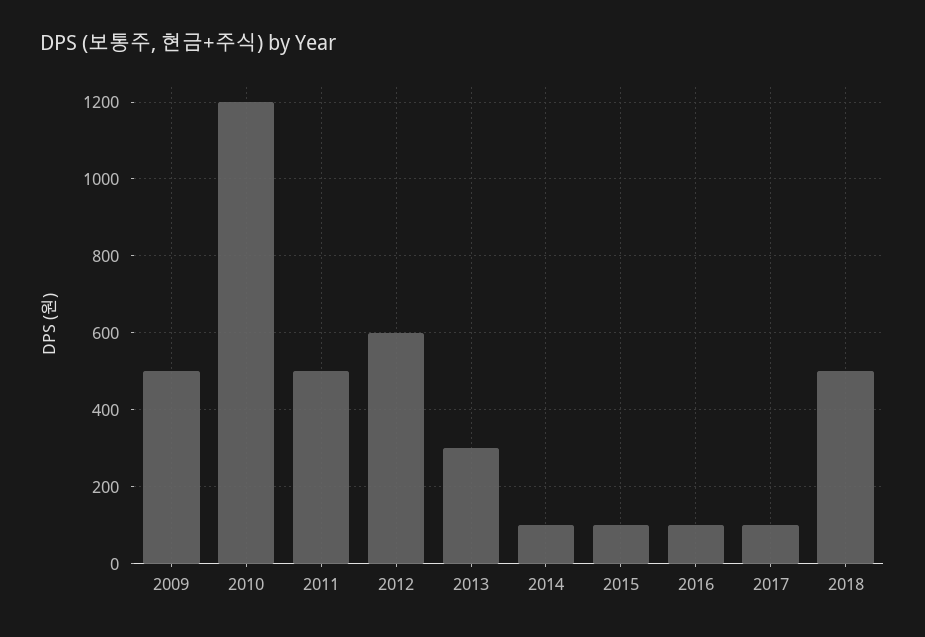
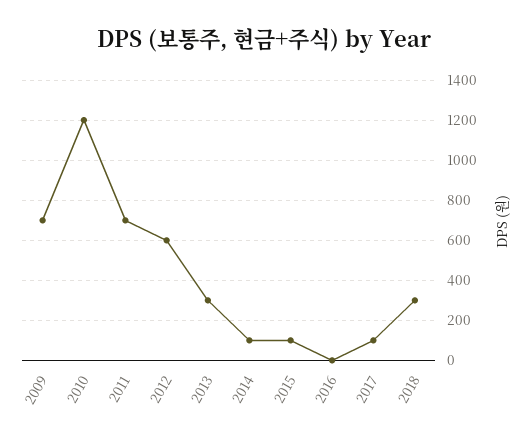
  {
-   "2009": 500,
+   "2009": 700,
    "2010": 1200,
-   "2011": 500,
+   "2011": 700,
    "2012": 600,
    "2013": 300,
    "2014": 100,
    "2015": 100,
-   "2016": 100,
+   "2016": 0,
    "2017": 100,
-   "2018": 500
+   "2018": 300
  }

